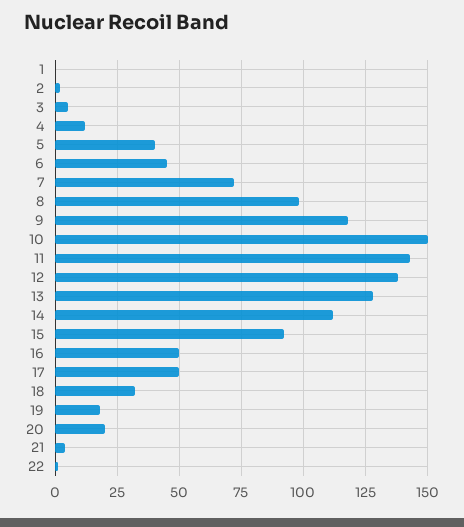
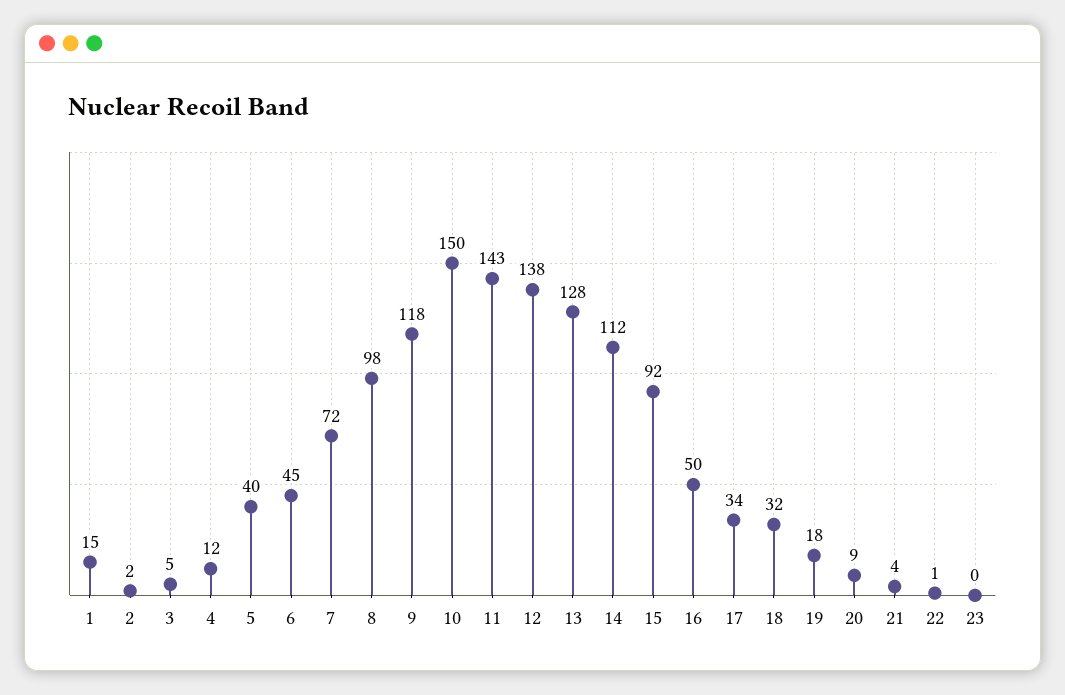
  {
-   "1": 0,
+   "1": 15,
    "2": 2,
    "3": 5,
    "4": 12,
    "5": 40,
    "6": 45,
    "7": 72,
    "8": 98,
    "9": 118,
    "10": 150,
    "11": 143,
    "12": 138,
    "13": 128,
    "14": 112,
    "15": 92,
    "16": 50,
-   "17": 50,
+   "17": 34,
    "18": 32,
    "19": 18,
-   "20": 20,
+   "20": 9,
    "21": 4,
-   "22": 1
+   "22": 1,
+   "23": 0
  }

